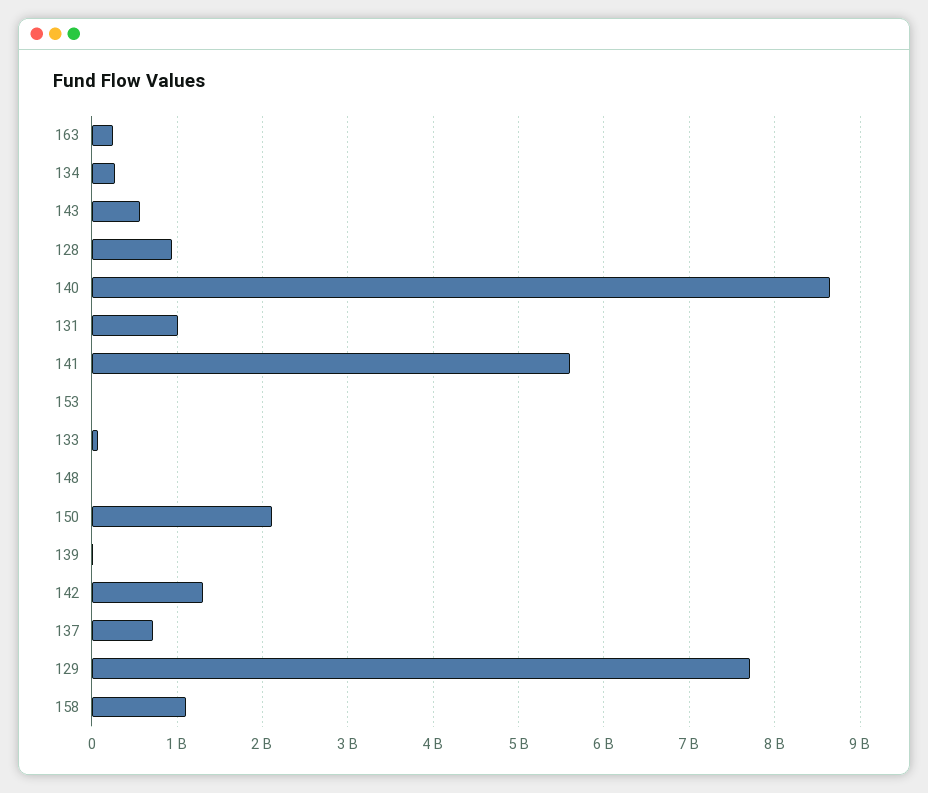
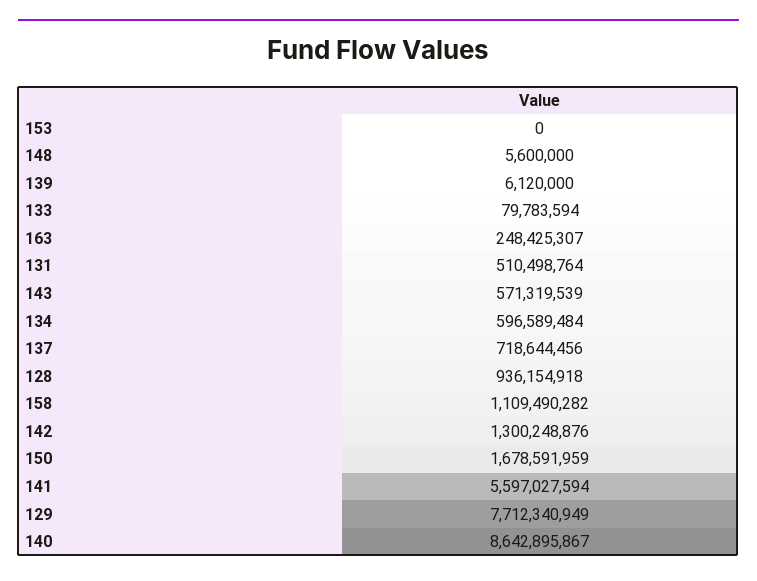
  {
    "163": 248425307,
-   "134": 300000000,
+   "134": 596589484,
    "143": 571319539,
    "128": 936154918,
    "140": 8642895867,
-   "131": 1000000000,
+   "131": 510498764,
    "141": 5597027594,
    "153": 0,
    "133": 79783594,
    "148": 5600000,
-   "150": 2100000000,
+   "150": 1678591959,
    "139": 6120000,
    "142": 1300248876,
    "137": 718644456,
    "129": 7712340949,
    "158": 1109490282
  }

